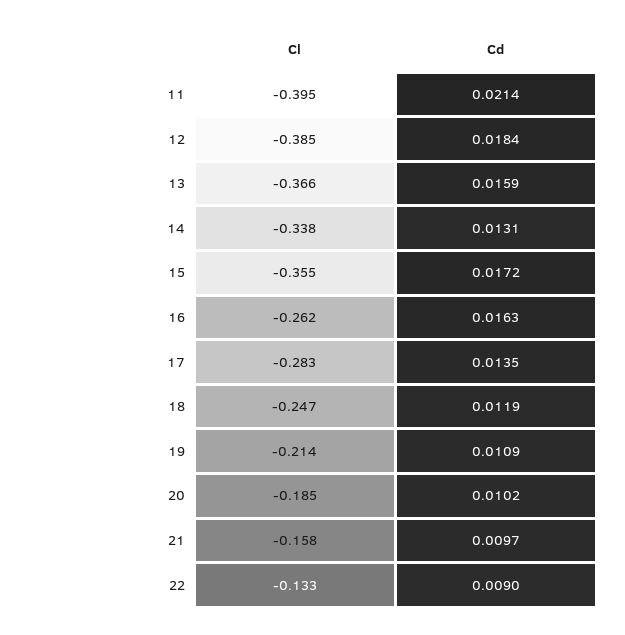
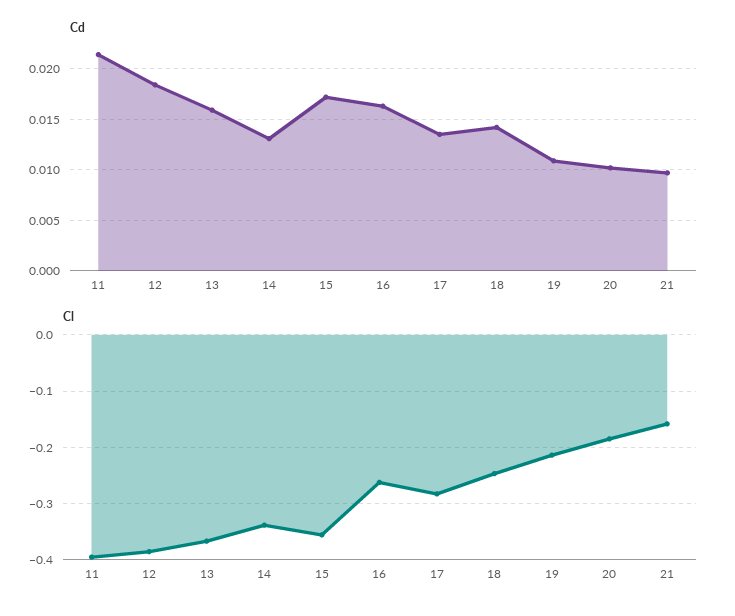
  {
    "Cl": {
      "11": -0.395,
      "12": -0.385,
      "13": -0.366,
      "14": -0.338,
      "15": -0.355,
      "16": -0.262,
      "17": -0.283,
      "18": -0.247,
      "19": -0.214,
      "20": -0.185,
-     "21": -0.158,
+     "21": -0.158
-     "22": -0.133
    },
    "Cd": {
      "11": 0.0214,
      "12": 0.0184,
      "13": 0.0159,
      "14": 0.0131,
      "15": 0.0172,
      "16": 0.0163,
      "17": 0.0135,
-     "18": 0.0119,
+     "18": 0.014,
      "19": 0.0109,
      "20": 0.0102,
-     "21": 0.0097,
+     "21": 0.0097
-     "22": 0.009
    }
  }

